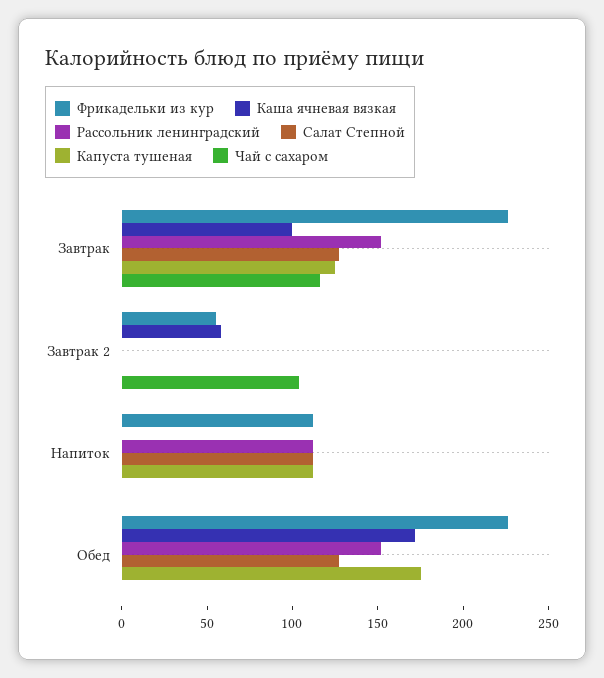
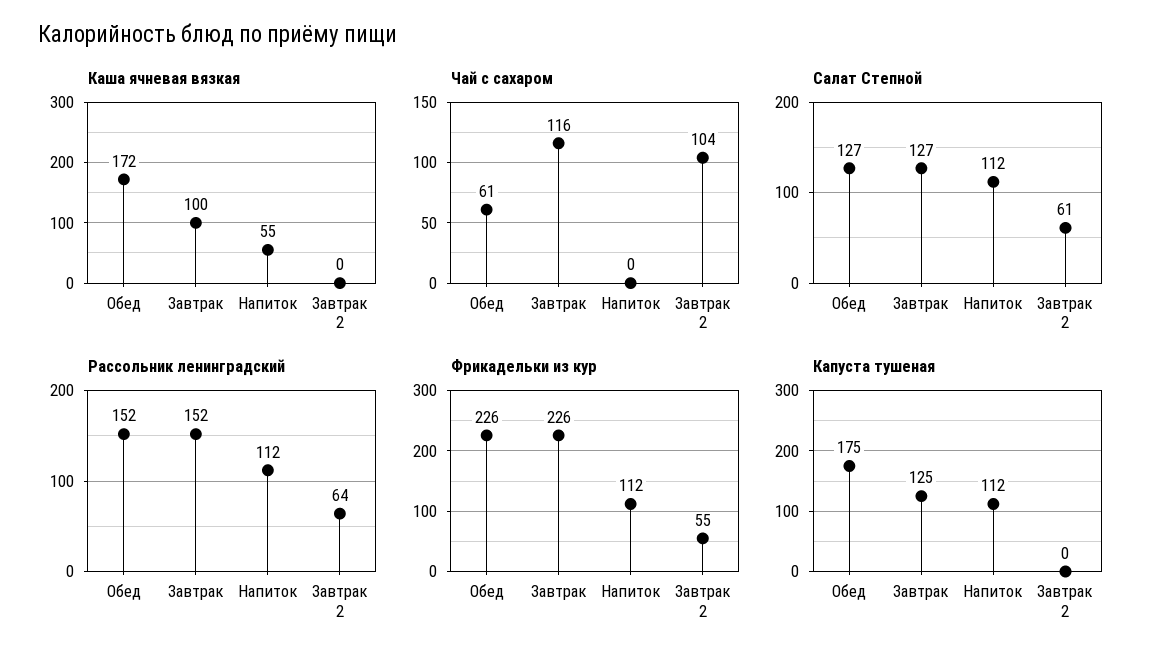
  {
    "Фрикадельки из кур": {
      "Завтрак": 226,
      "Завтрак 2": 55,
      "Напиток": 112,
      "Обед": 226
    },
    "Каша ячневая вязкая": {
      "Завтрак": 100,
-     "Завтрак 2": 60,
+     "Завтрак 2": 0,
-     "Напиток": 0,
+     "Напиток": 55,
      "Обед": 172
    },
    "Рассольник ленинградский": {
      "Завтрак": 152,
-     "Завтрак 2": 0,
+     "Завтрак 2": 64,
      "Напиток": 112,
      "Обед": 152
    },
    "Салат Степной": {
      "Завтрак": 127,
-     "Завтрак 2": 0,
+     "Завтрак 2": 61,
      "Напиток": 112,
      "Обед": 127
    },
    "Капуста тушеная": {
      "Завтрак": 125,
      "Завтрак 2": 0,
      "Напиток": 112,
      "Обед": 175
    },
    "Чай с сахаром": {
      "Завтрак": 116,
      "Завтрак 2": 104,
      "Напиток": 0,
-     "Обед": 0
+     "Обед": 61
    }
  }

